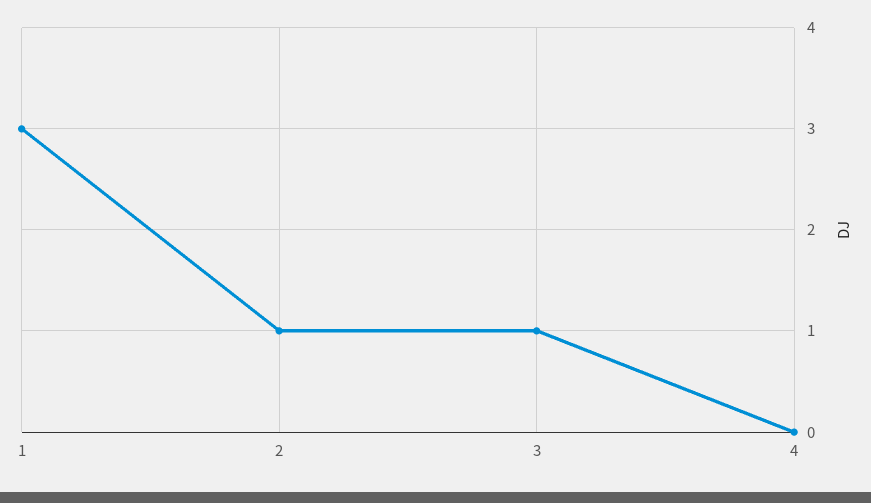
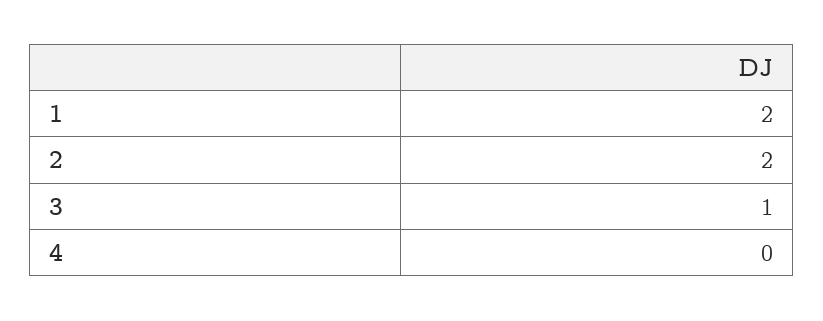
  {
-   "1": 3,
+   "1": 2,
-   "2": 1,
+   "2": 2,
    "3": 1,
    "4": 0
  }

